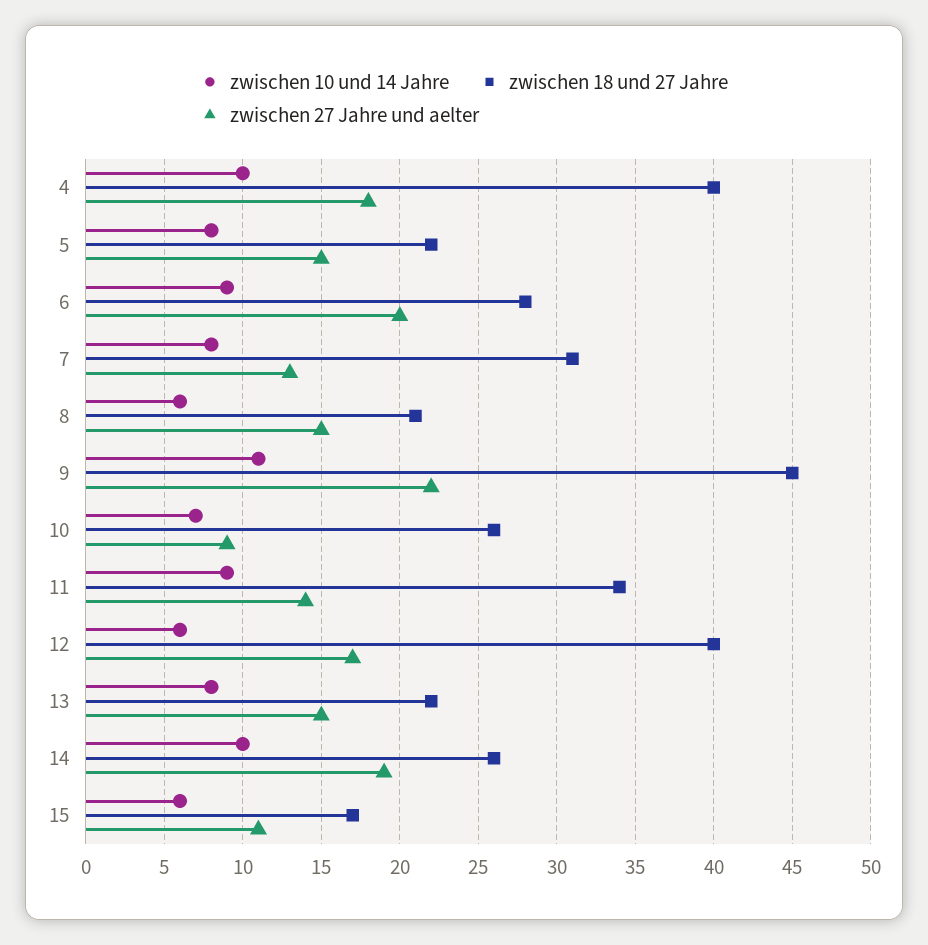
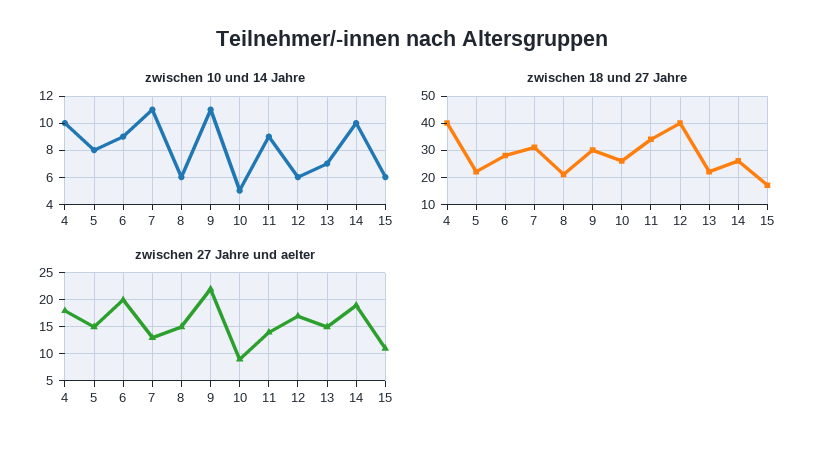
  {
    "zwischen 10 und 14 Jahre": {
      "4": 10,
      "5": 8,
      "6": 9,
-     "7": 8,
+     "7": 11,
      "8": 6,
      "9": 11,
-     "10": 7,
+     "10": 5,
      "11": 9,
      "12": 6,
-     "13": 8,
+     "13": 7,
      "14": 10,
      "15": 6
    },
    "zwischen 18 und 27 Jahre": {
      "4": 40,
      "5": 22,
      "6": 28,
      "7": 31,
      "8": 21,
-     "9": 45,
+     "9": 30,
      "10": 26,
      "11": 34,
      "12": 40,
      "13": 22,
      "14": 26,
      "15": 17
    },
    "zwischen 27 Jahre und aelter": {
      "4": 18,
      "5": 15,
      "6": 20,
      "7": 13,
      "8": 15,
      "9": 22,
      "10": 9,
      "11": 14,
      "12": 17,
      "13": 15,
      "14": 19,
      "15": 11
    }
  }

